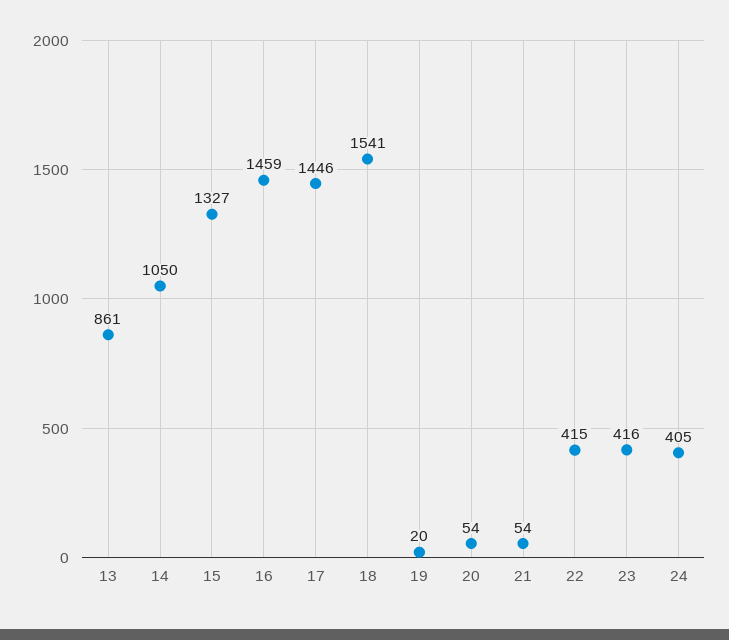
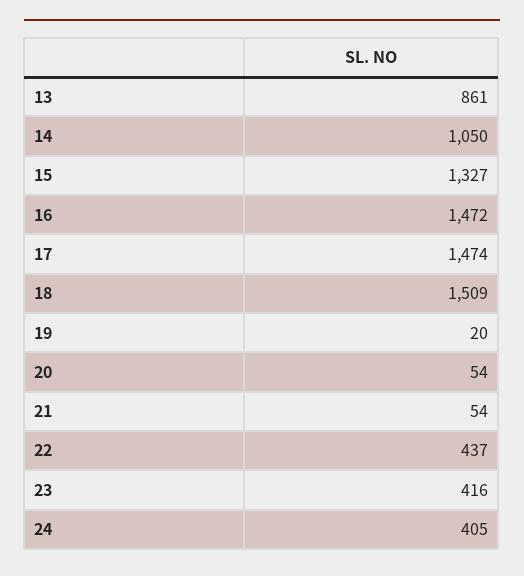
  {
    "13": 861,
    "14": 1050,
    "15": 1327,
-   "16": 1459,
+   "16": 1472,
-   "17": 1446,
+   "17": 1474,
-   "18": 1541,
+   "18": 1509,
    "19": 20,
    "20": 54,
    "21": 54,
-   "22": 415,
+   "22": 437,
    "23": 416,
    "24": 405
  }

